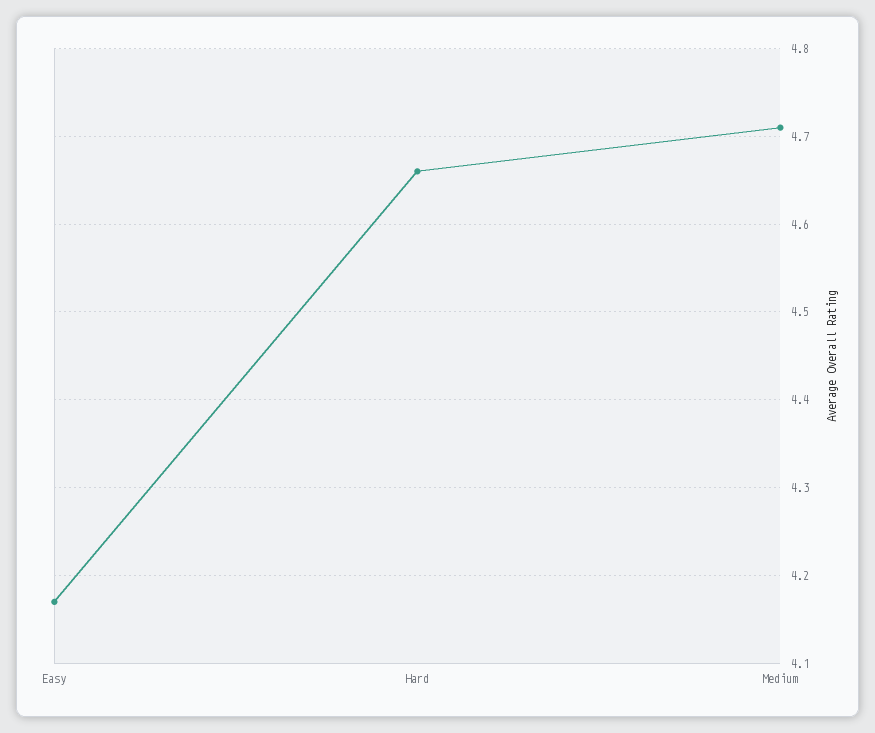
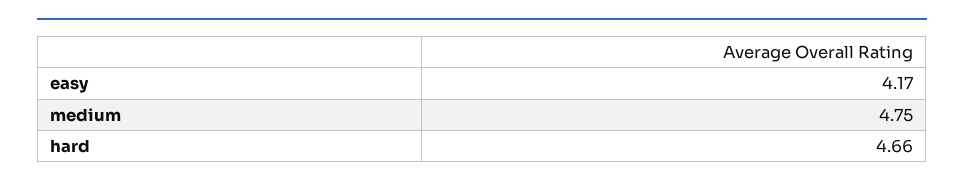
  {
    "Easy": 4.17,
    "Hard": 4.66,
-   "Medium": 4.71
+   "Medium": 4.75
  }

